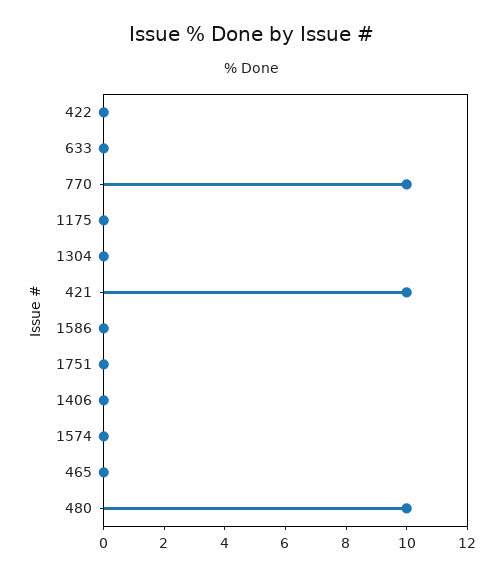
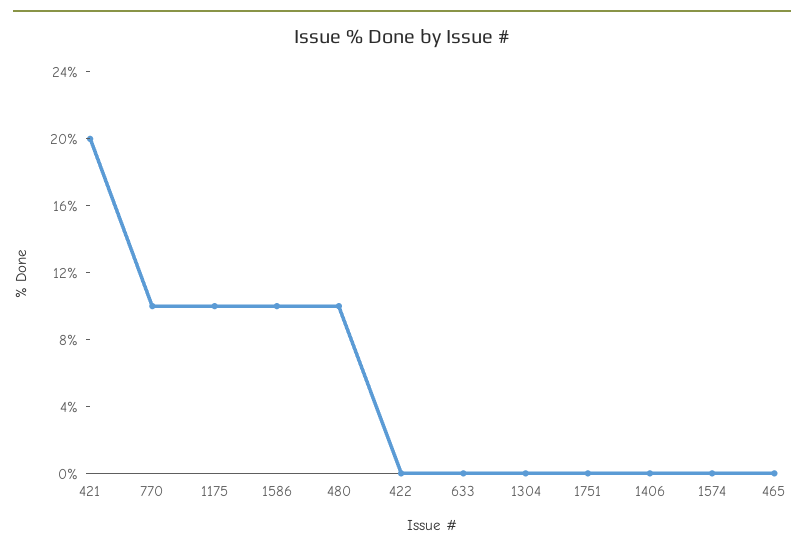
  {
    "422": 0,
    "633": 0,
    "770": 10,
-   "1175": 0,
+   "1175": 10,
    "1304": 0,
-   "421": 10,
+   "421": 20,
-   "1586": 0,
+   "1586": 10,
    "1751": 0,
    "1406": 0,
    "1574": 0,
    "465": 0,
    "480": 10
  }

